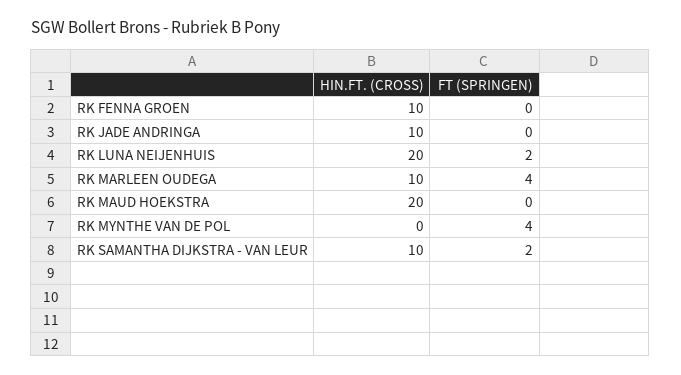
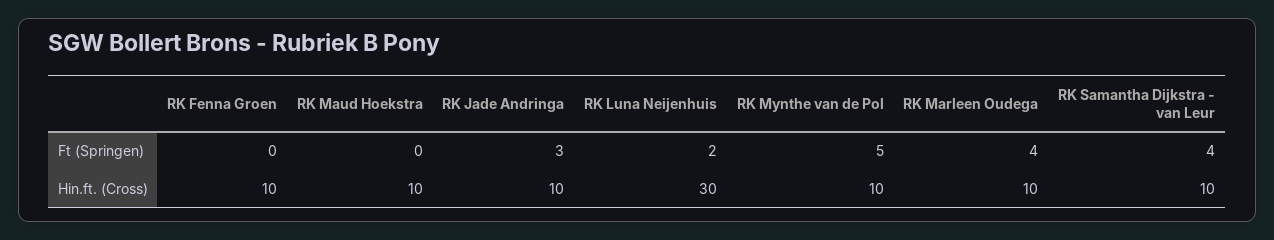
  {
    "HIN.FT. (CROSS)": {
      "RK FENNA GROEN": 10,
      "RK JADE ANDRINGA": 10,
-     "RK LUNA NEIJENHUIS": 20,
+     "RK LUNA NEIJENHUIS": 30,
      "RK MARLEEN OUDEGA": 10,
-     "RK MAUD HOEKSTRA": 20,
+     "RK MAUD HOEKSTRA": 10,
-     "RK MYNTHE VAN DE POL": 0,
+     "RK MYNTHE VAN DE POL": 10,
      "RK SAMANTHA DIJKSTRA - VAN LEUR": 10
    },
    "FT (SPRINGEN)": {
      "RK FENNA GROEN": 0,
-     "RK JADE ANDRINGA": 0,
+     "RK JADE ANDRINGA": 3,
      "RK LUNA NEIJENHUIS": 2,
      "RK MARLEEN OUDEGA": 4,
      "RK MAUD HOEKSTRA": 0,
-     "RK MYNTHE VAN DE POL": 4,
+     "RK MYNTHE VAN DE POL": 5,
-     "RK SAMANTHA DIJKSTRA - VAN LEUR": 2
+     "RK SAMANTHA DIJKSTRA - VAN LEUR": 4
    }
  }

